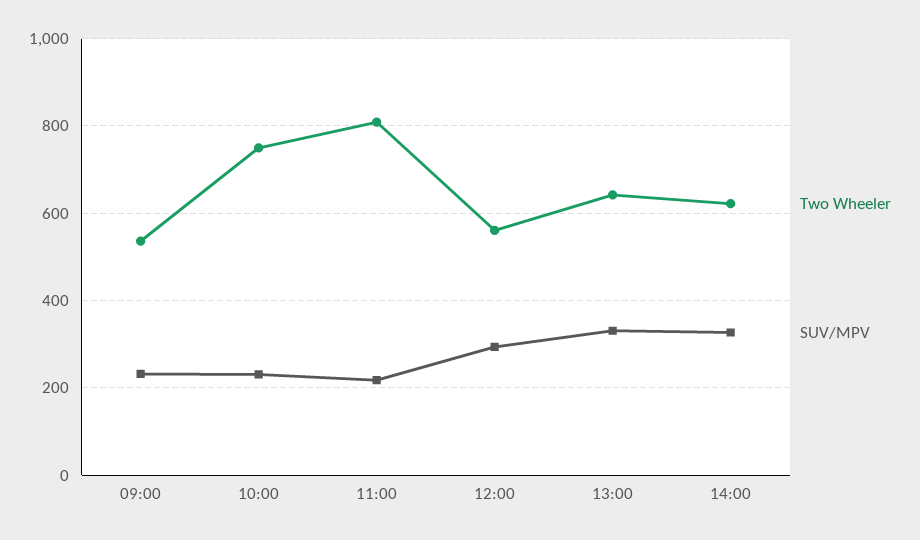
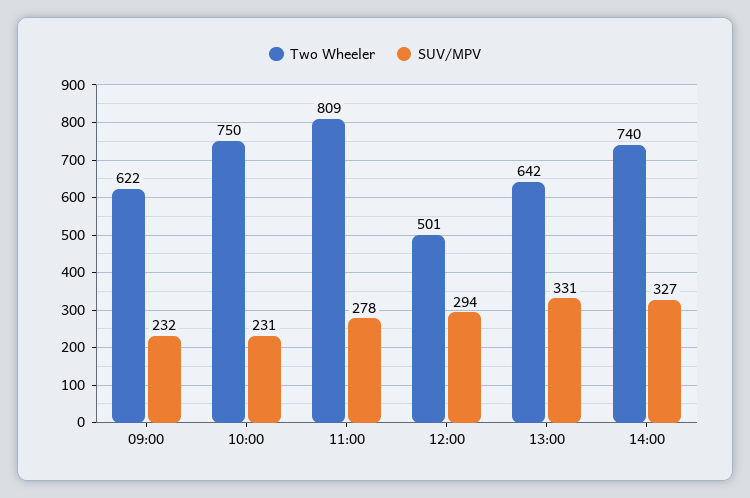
  {
    "Two Wheeler": {
-     "09:00": 540,
+     "09:00": 622,
      "10:00": 750,
      "11:00": 809,
-     "12:00": 560,
+     "12:00": 501,
      "13:00": 642,
-     "14:00": 620
+     "14:00": 740
    },
    "SUV/MPV": {
      "09:00": 232,
      "10:00": 231,
-     "11:00": 220,
+     "11:00": 278,
      "12:00": 294,
      "13:00": 331,
      "14:00": 327
    }
  }

